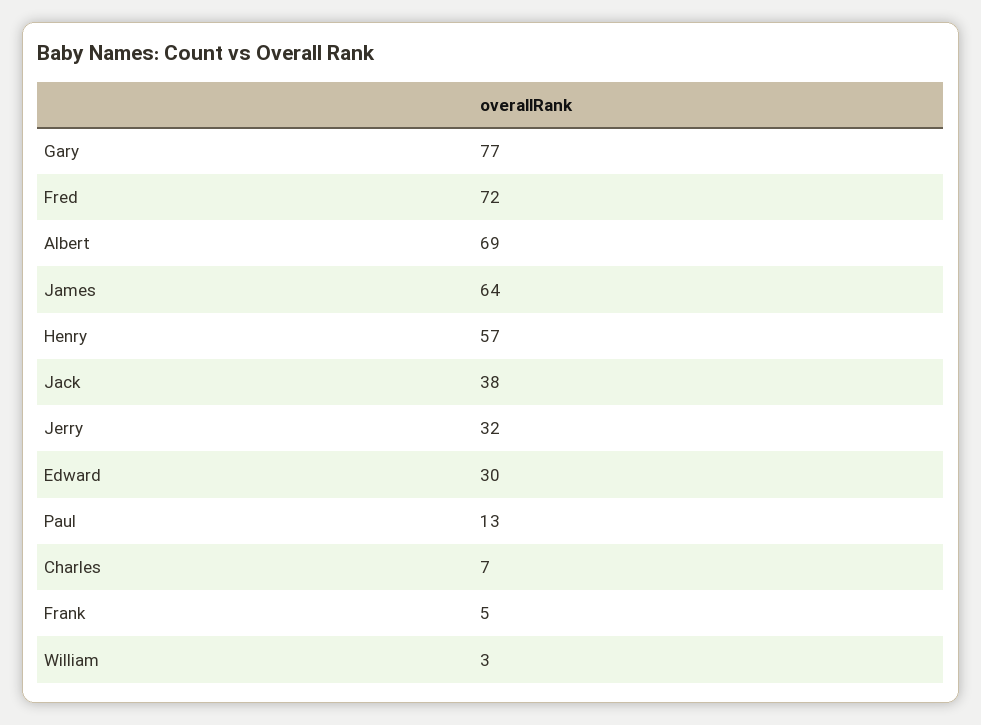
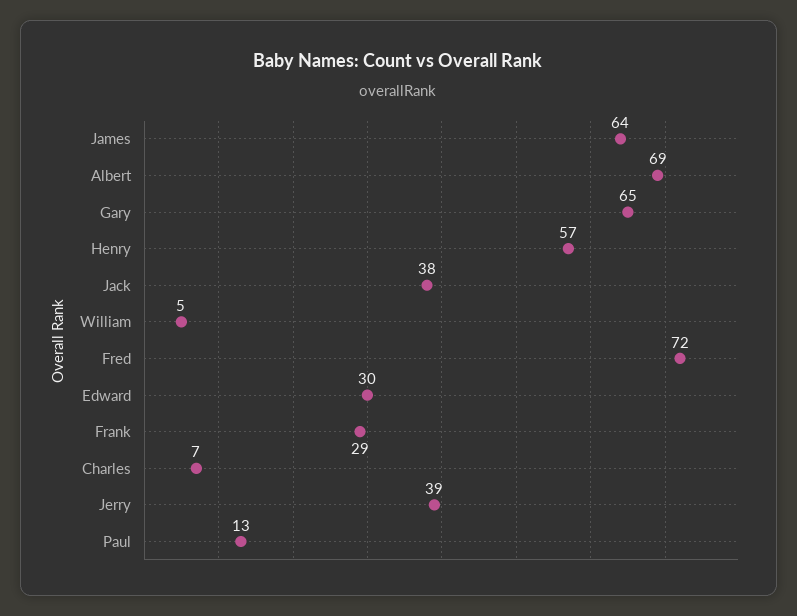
  {
-   "Gary": 77,
+   "Gary": 65,
    "Fred": 72,
    "Albert": 69,
    "James": 64,
    "Henry": 57,
    "Jack": 38,
-   "Jerry": 32,
+   "Jerry": 39,
    "Edward": 30,
    "Paul": 13,
    "Charles": 7,
-   "Frank": 5,
+   "Frank": 29,
-   "William": 3
+   "William": 5
  }

